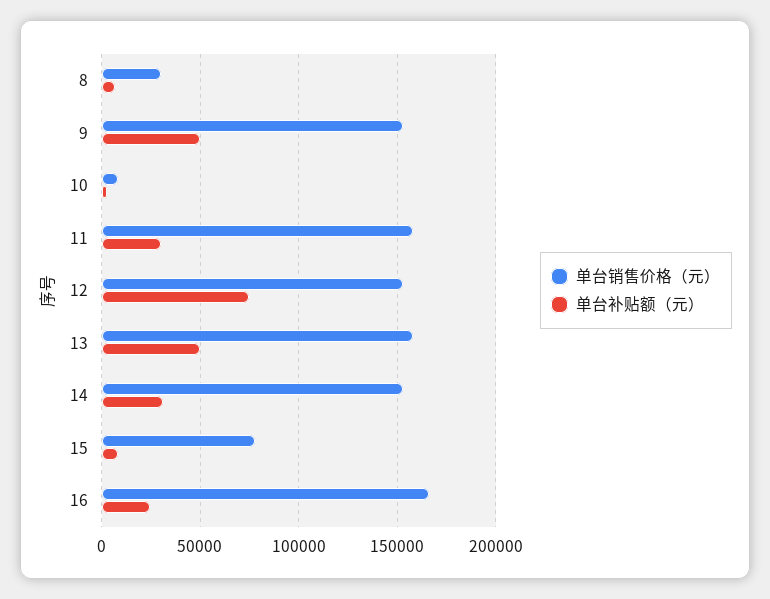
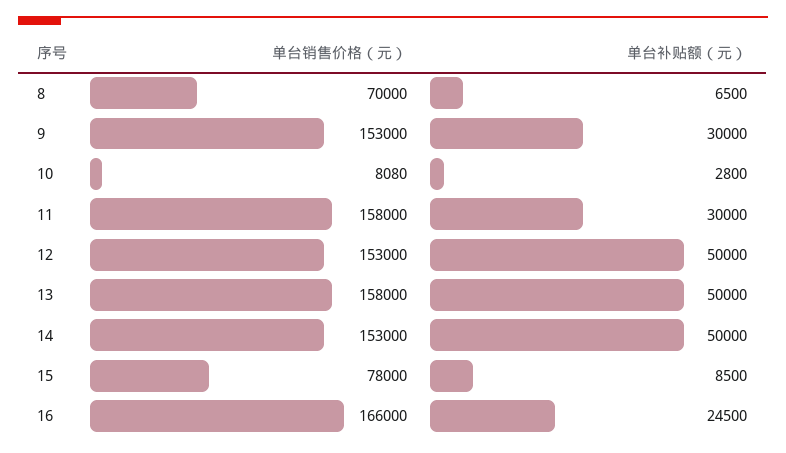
  {
    "单台销售价格（元）": {
-     "8": 30000,
+     "8": 70000,
      "9": 153000,
      "10": 8080,
      "11": 158000,
      "12": 153000,
      "13": 158000,
      "14": 153000,
      "15": 78000,
      "16": 166000
    },
    "单台补贴额（元）": {
      "8": 6500,
-     "9": 50000,
+     "9": 30000,
      "10": 2800,
      "11": 30000,
-     "12": 75000,
+     "12": 50000,
      "13": 50000,
-     "14": 30000,
+     "14": 50000,
      "15": 8500,
      "16": 24500
    }
  }

